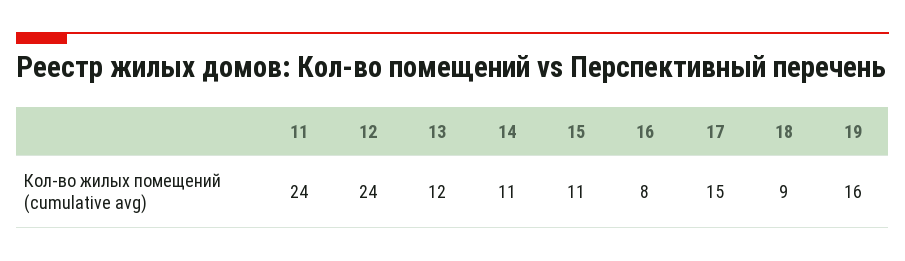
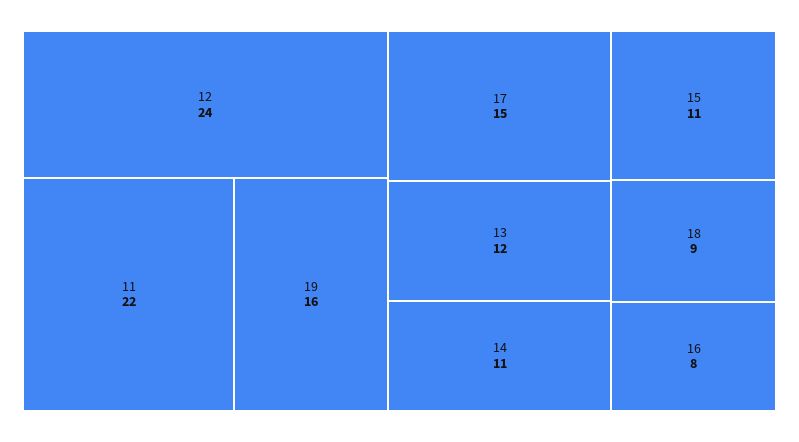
  {
-   "11": 24,
+   "11": 22,
    "12": 24,
    "13": 12,
    "14": 11,
    "15": 11,
    "16": 8,
    "17": 15,
    "18": 9,
    "19": 16
  }

